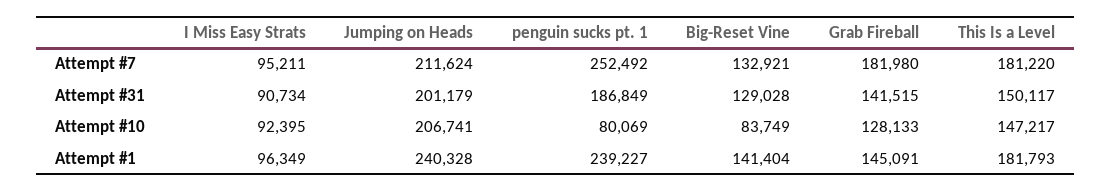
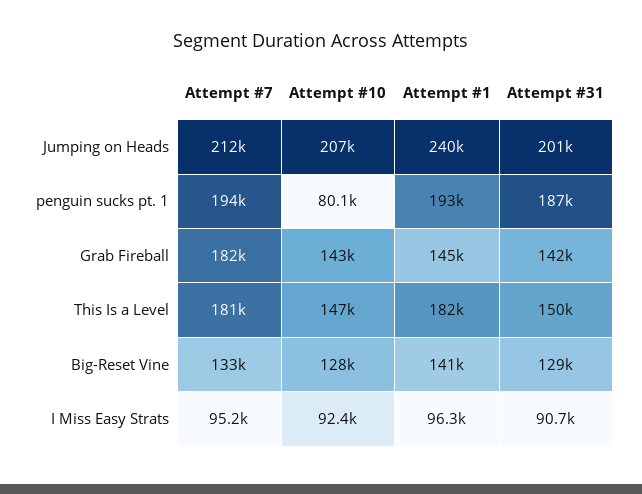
  {
    "I Miss Easy Strats": {
      "Attempt #7": 95211,
      "Attempt #31": 90734,
      "Attempt #10": 92395,
      "Attempt #1": 96349
    },
    "Jumping on Heads": {
      "Attempt #7": 211624,
      "Attempt #31": 201179,
      "Attempt #10": 206741,
      "Attempt #1": 240328
    },
    "penguin sucks pt. 1": {
-     "Attempt #7": 252492,
+     "Attempt #7": 194000,
      "Attempt #31": 186849,
      "Attempt #10": 80069,
-     "Attempt #1": 239227
+     "Attempt #1": 193000
    },
    "Big-Reset Vine": {
      "Attempt #7": 132921,
      "Attempt #31": 129028,
-     "Attempt #10": 83749,
+     "Attempt #10": 128000,
      "Attempt #1": 141404
    },
    "Grab Fireball": {
      "Attempt #7": 181980,
      "Attempt #31": 141515,
-     "Attempt #10": 128133,
+     "Attempt #10": 143000,
      "Attempt #1": 145091
    },
    "This Is a Level": {
      "Attempt #7": 181220,
      "Attempt #31": 150117,
      "Attempt #10": 147217,
      "Attempt #1": 181793
    }
  }

